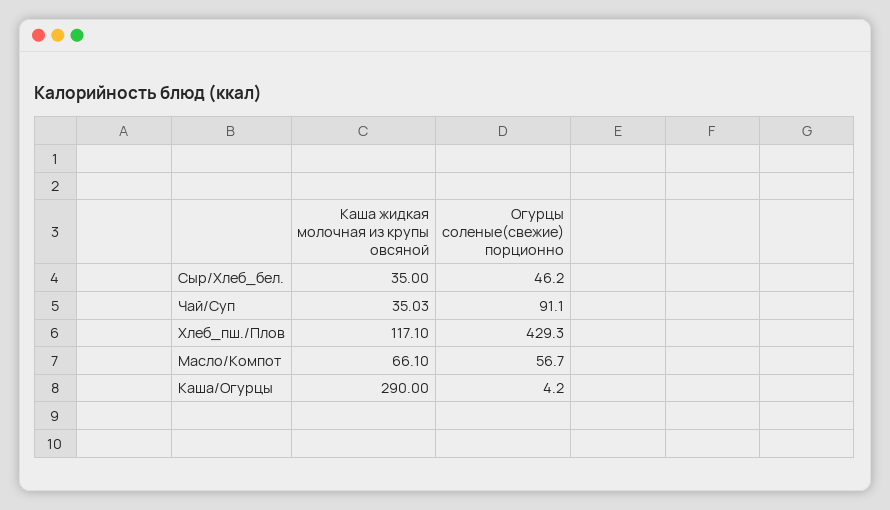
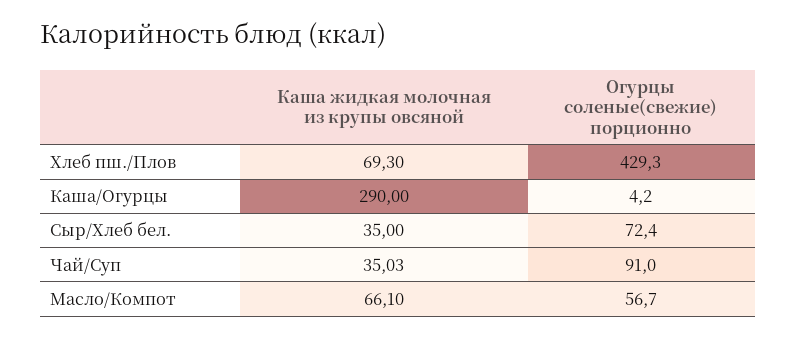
  {
    "Каша жидкая молочная из крупы овсяной": {
      "Сыр/Хлеб_бел.": 35,
      "Чай/Суп": 35.03,
-     "Хлеб_пш./Плов": 117.1,
+     "Хлеб_пш./Плов": 69.3,
      "Масло/Компот": 66.1,
      "Каша/Огурцы": 290
    },
    "Огурцы соленые(свежие) порционно": {
-     "Сыр/Хлеб_бел.": 46.2,
+     "Сыр/Хлеб_бел.": 72.4,
-     "Чай/Суп": 91.1,
+     "Чай/Суп": 91,
      "Хлеб_пш./Плов": 429.3,
      "Масло/Компот": 56.7,
      "Каша/Огурцы": 4.2
    }
  }

